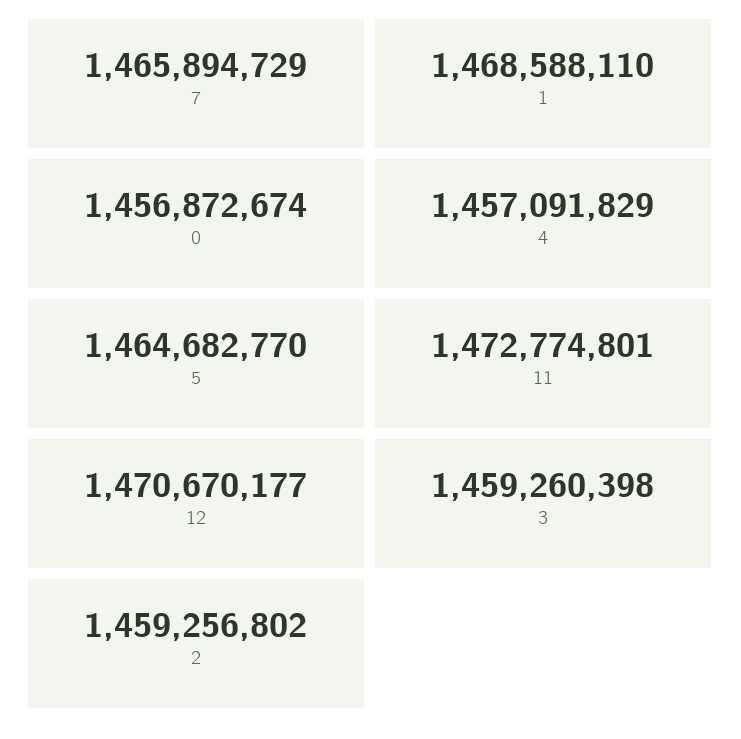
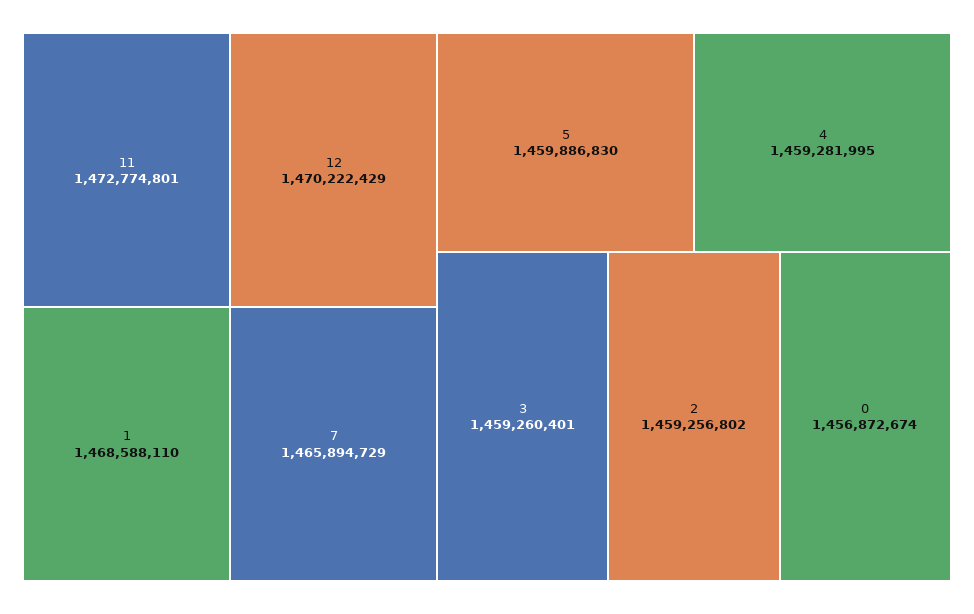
  {
    "7": 1465894729,
    "1": 1468588110,
    "0": 1456872674,
-   "4": 1457091829,
+   "4": 1459281995,
-   "5": 1464682770,
+   "5": 1459886830,
    "11": 1472774801,
-   "12": 1470670177,
+   "12": 1470222429,
-   "3": 1459260398,
+   "3": 1459260401,
    "2": 1459256802
  }

